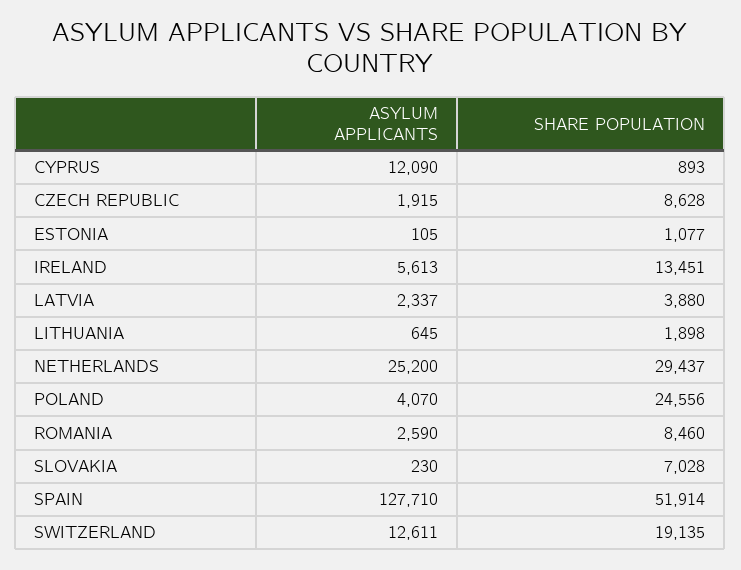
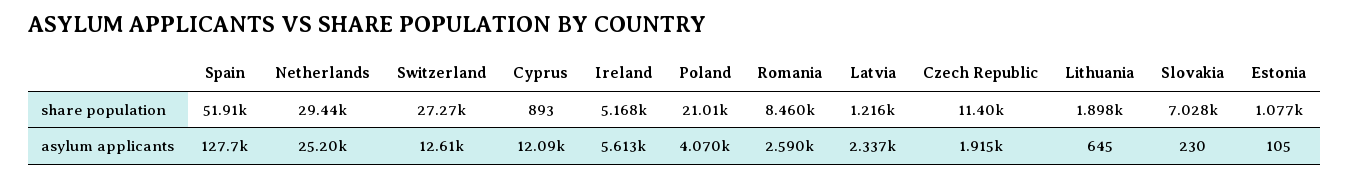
  {
    "ASYLUM APPLICANTS": {
      "CYPRUS": 12090,
      "CZECH REPUBLIC": 1915,
      "ESTONIA": 105,
      "IRELAND": 5613,
      "LATVIA": 2337,
      "LITHUANIA": 645,
      "NETHERLANDS": 25200,
      "POLAND": 4070,
      "ROMANIA": 2590,
      "SLOVAKIA": 230,
      "SPAIN": 127710,
      "SWITZERLAND": 12611
    },
    "SHARE POPULATION": {
      "CYPRUS": 893,
-     "CZECH REPUBLIC": 8628,
+     "CZECH REPUBLIC": 11400,
      "ESTONIA": 1077,
-     "IRELAND": 13451,
+     "IRELAND": 5168,
-     "LATVIA": 3880,
+     "LATVIA": 1216,
      "LITHUANIA": 1898,
      "NETHERLANDS": 29437,
-     "POLAND": 24556,
+     "POLAND": 21010,
      "ROMANIA": 8460,
      "SLOVAKIA": 7028,
      "SPAIN": 51914,
-     "SWITZERLAND": 19135
+     "SWITZERLAND": 27270
    }
  }

